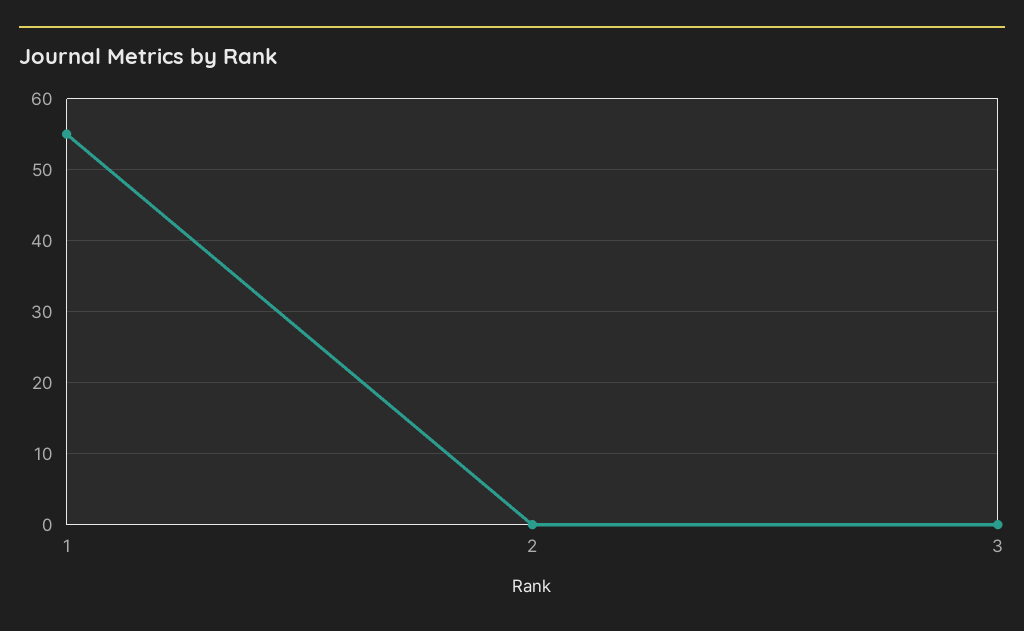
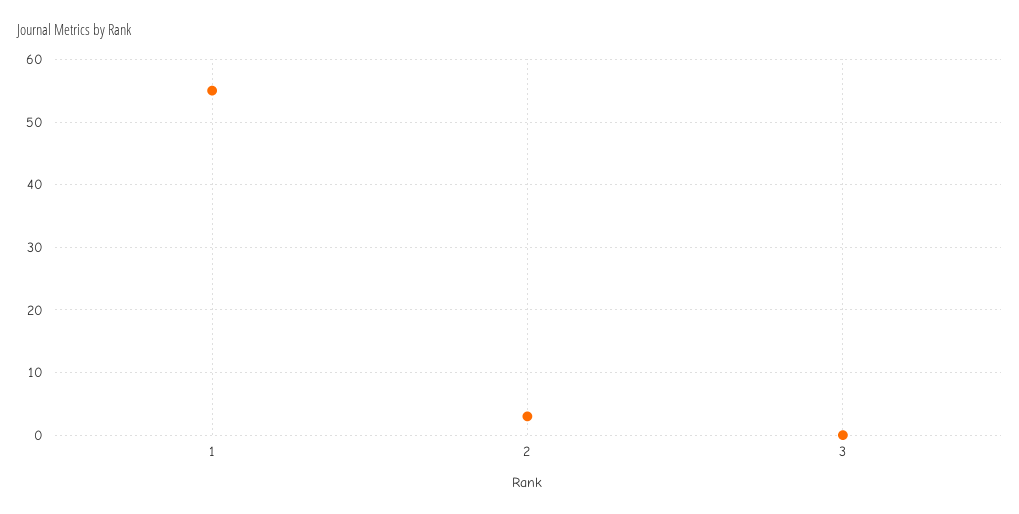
  {
    "1": 55,
-   "2": 0,
+   "2": 3,
    "3": 0
  }

